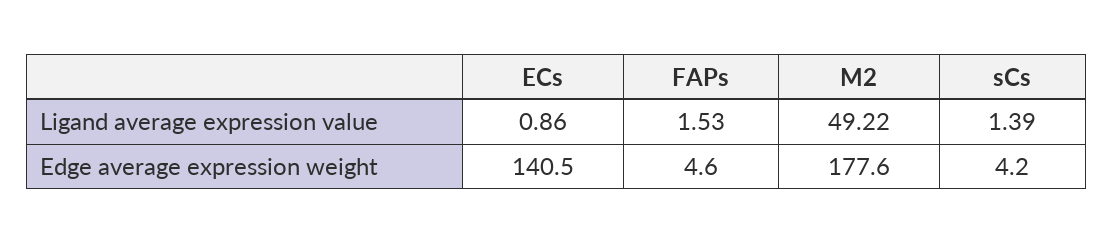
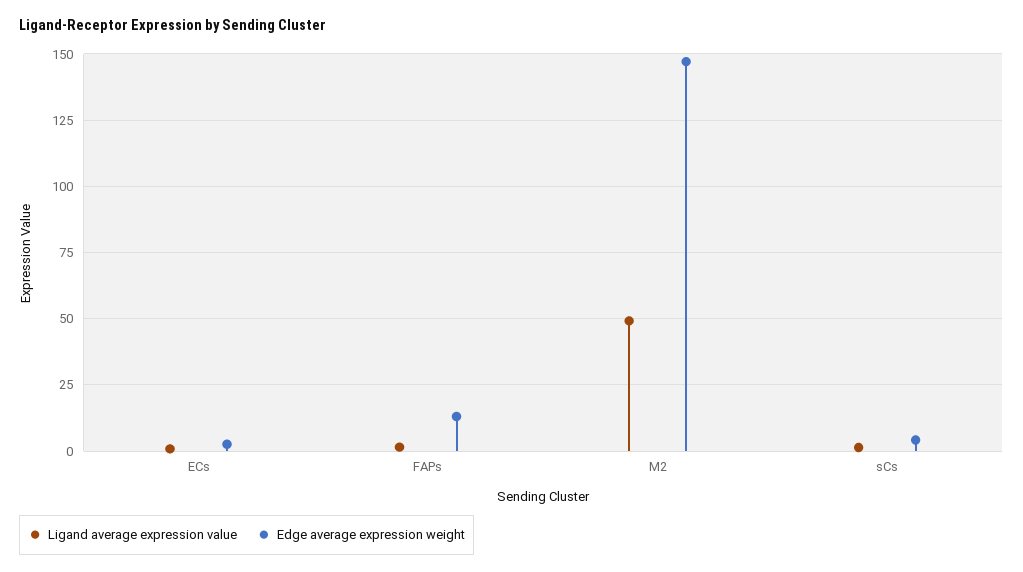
  {
    "Ligand average expression value": {
      "ECs": 0.86,
      "FAPs": 1.53,
      "M2": 49.22,
      "sCs": 1.39
    },
    "Edge average expression weight": {
-     "ECs": 140.5,
+     "ECs": 2.5,
-     "FAPs": 4.6,
+     "FAPs": 12.5,
-     "M2": 177.6,
+     "M2": 147.5,
      "sCs": 4.2
    }
  }

